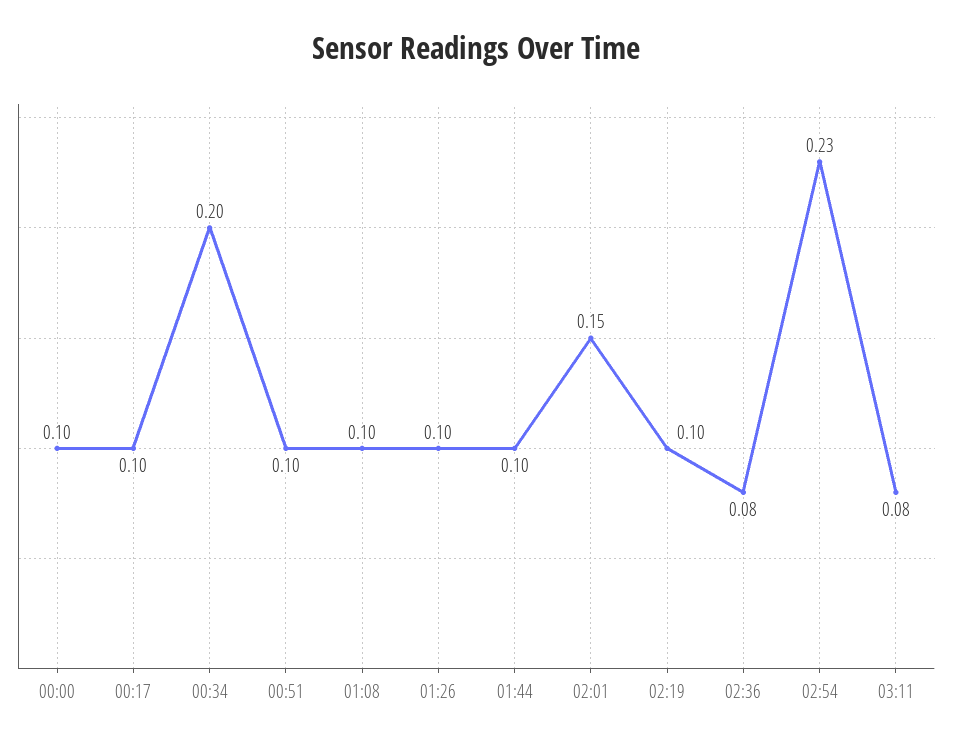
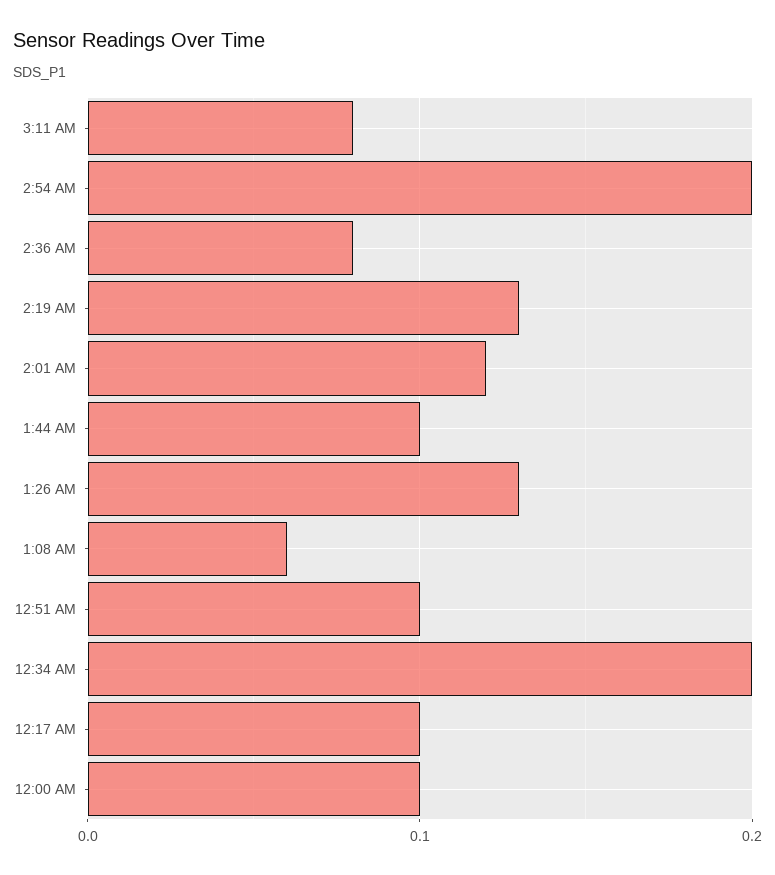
  {
    "00:00": 0.1,
    "00:17": 0.1,
    "00:34": 0.2,
    "00:51": 0.1,
-   "01:08": 0.1,
+   "01:08": 0.06,
-   "01:26": 0.1,
+   "01:26": 0.13,
    "01:44": 0.1,
-   "02:01": 0.15,
+   "02:01": 0.12,
-   "02:19": 0.1,
+   "02:19": 0.13,
    "02:36": 0.08,
-   "02:54": 0.23,
+   "02:54": 0.2,
    "03:11": 0.08
  }

